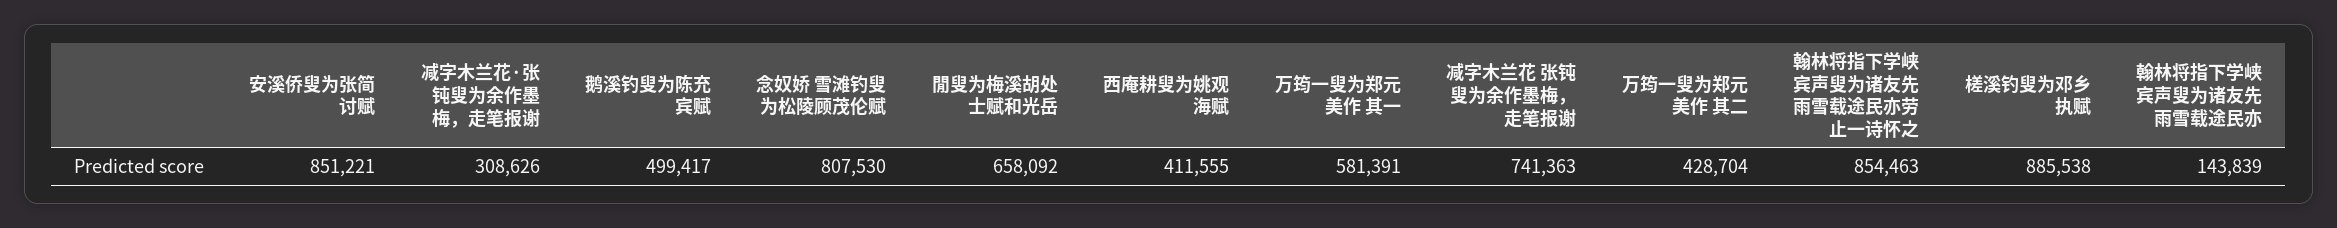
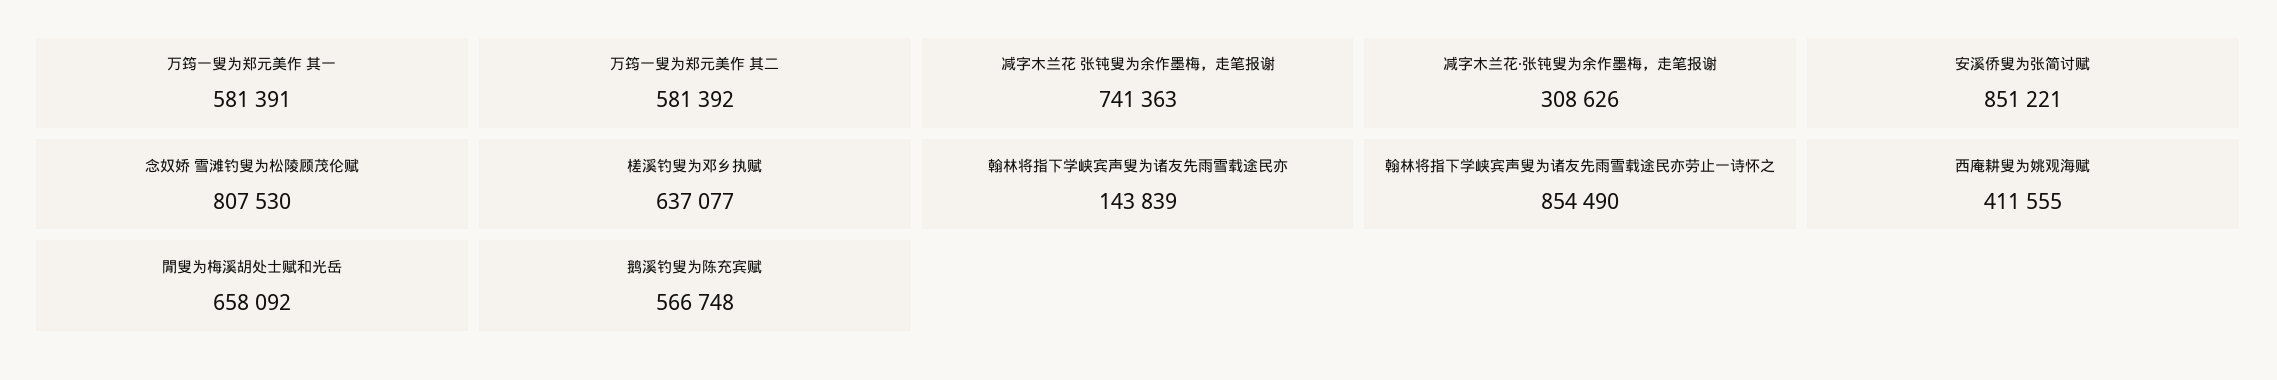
  {
    "安溪侨叟为张简讨赋": 851221,
    "减字木兰花·张钝叟为余作墨梅，走笔报谢": 308626,
-   "鹅溪钓叟为陈充宾赋": 499417,
+   "鹅溪钓叟为陈充宾赋": 566748,
    "念奴娇 雪滩钓叟为松陵顾茂伦赋": 807530,
    "閒叟为梅溪胡处士赋和光岳": 658092,
    "西庵耕叟为姚观海赋": 411555,
    "万筠一叟为郑元美作 其一": 581391,
    "减字木兰花 张钝叟为余作墨梅，走笔报谢": 741363,
-   "万筠一叟为郑元美作 其二": 428704,
+   "万筠一叟为郑元美作 其二": 581392,
-   "翰林将指下学峡宾声叟为诸友先雨雪载途民亦劳止一诗怀之": 854463,
+   "翰林将指下学峡宾声叟为诸友先雨雪载途民亦劳止一诗怀之": 854490,
-   "槎溪钓叟为邓乡执赋": 885538,
+   "槎溪钓叟为邓乡执赋": 637077,
    "翰林将指下学峡宾声叟为诸友先雨雪载途民亦": 143839
  }

